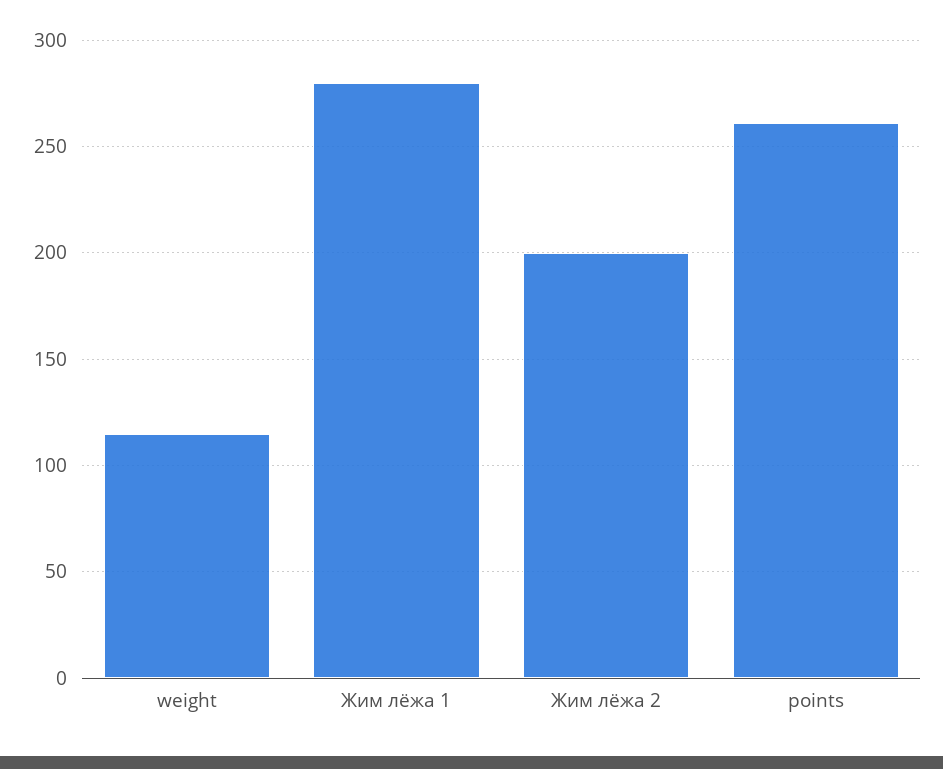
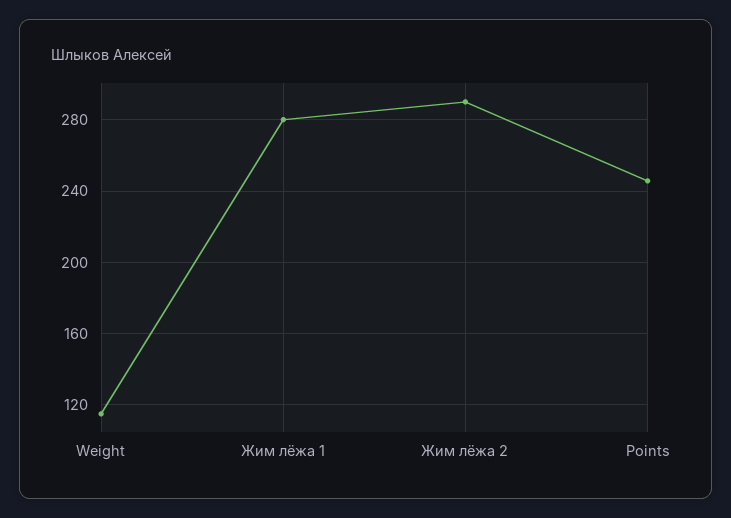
  {
    "weight": 115,
    "Жим лёжа 1": 280,
-   "Жим лёжа 2": 200,
+   "Жим лёжа 2": 290,
-   "points": 260
+   "points": 245
  }

